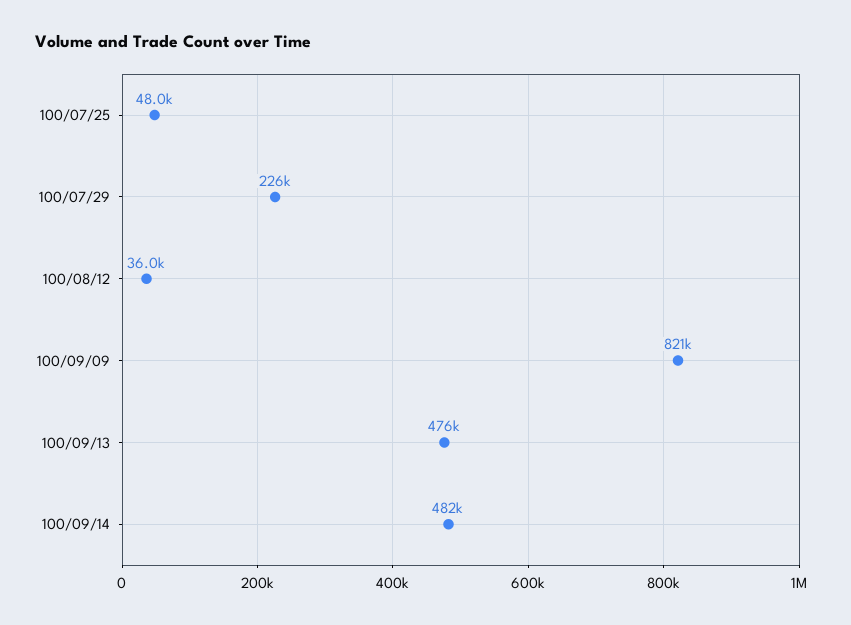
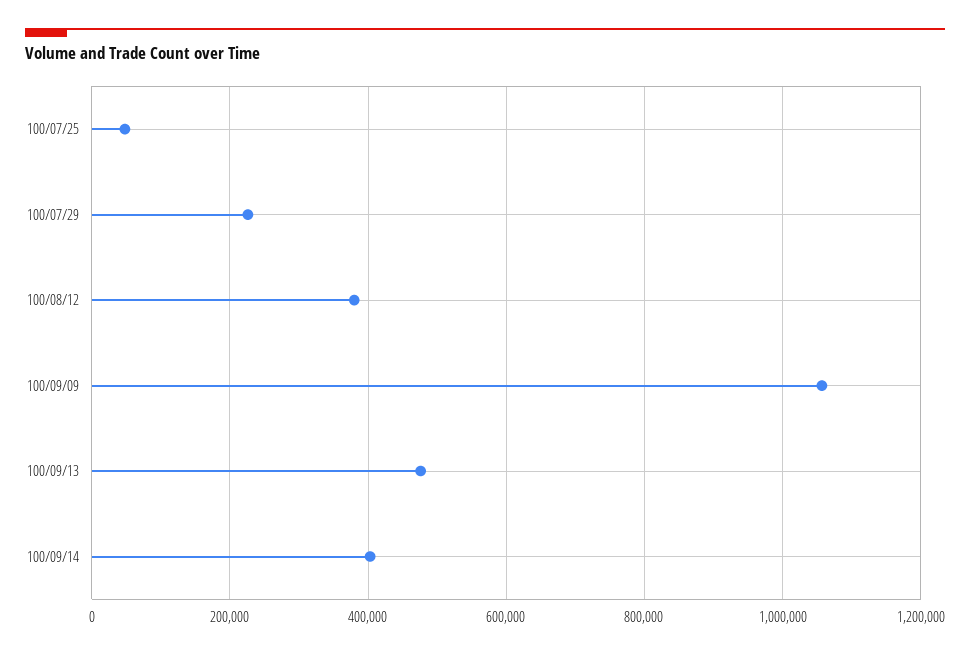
  {
    "100/07/25": 48000,
    "100/07/29": 226000,
-   "100/08/12": 36000,
+   "100/08/12": 380000,
-   "100/09/09": 821000,
+   "100/09/09": 1060000,
    "100/09/13": 476000,
-   "100/09/14": 482000
+   "100/09/14": 400000
  }

